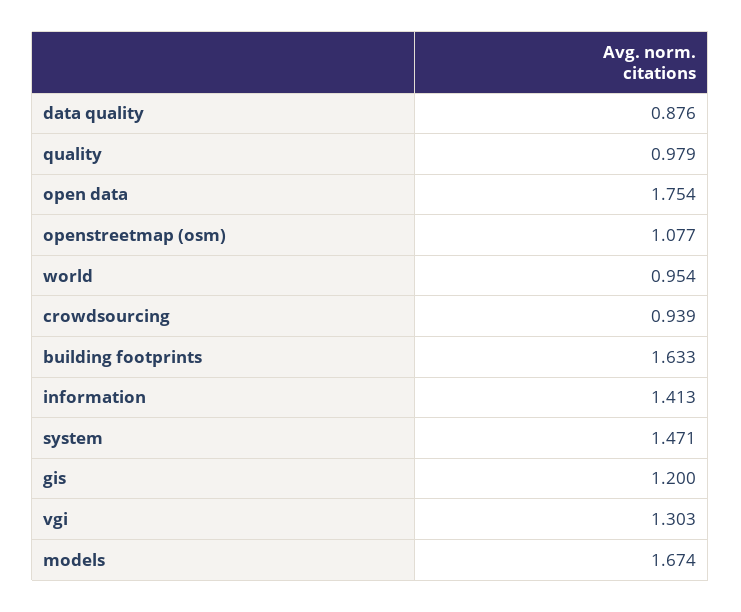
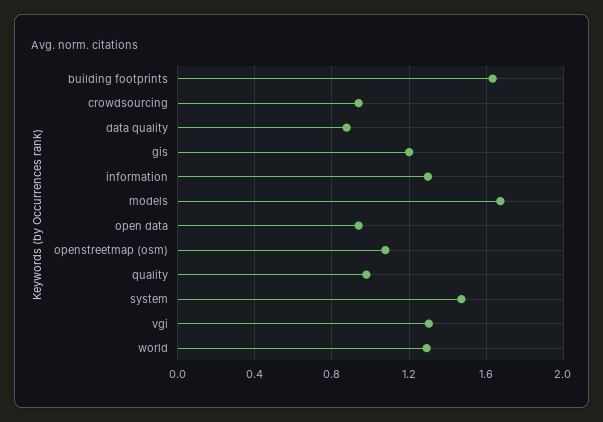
  {
    "data quality": 0.876,
    "quality": 0.979,
-   "open data": 1.754,
+   "open data": 0.95,
    "openstreetmap (osm)": 1.077,
-   "world": 0.954,
+   "world": 1.3,
    "crowdsourcing": 0.939,
    "building footprints": 1.633,
-   "information": 1.413,
+   "information": 1.3,
    "system": 1.471,
    "gis": 1.2,
    "vgi": 1.303,
    "models": 1.674
  }

